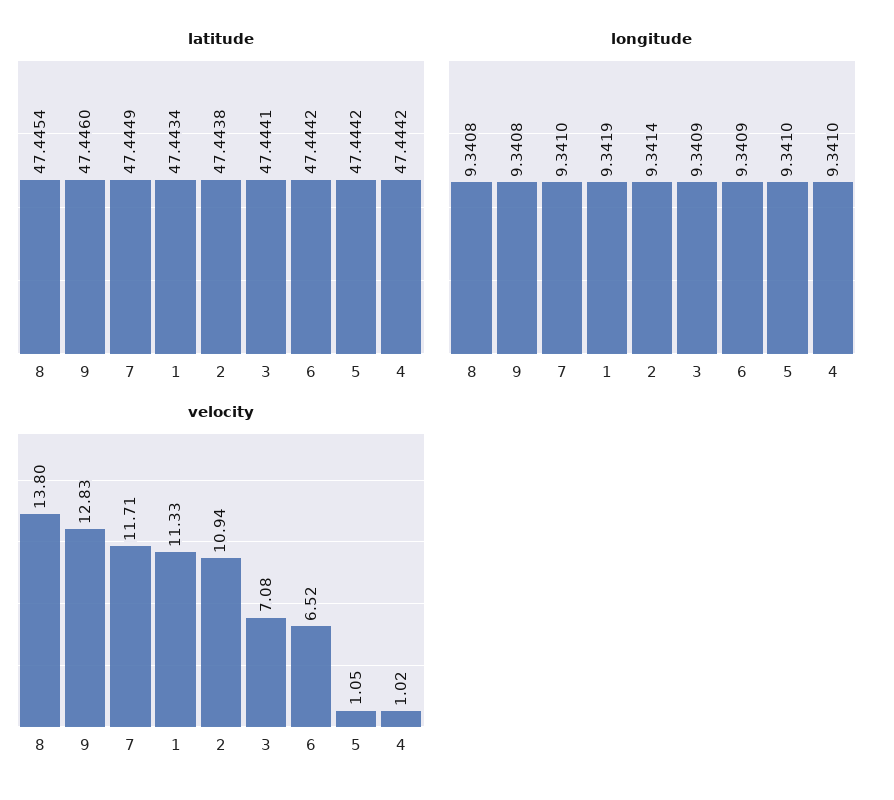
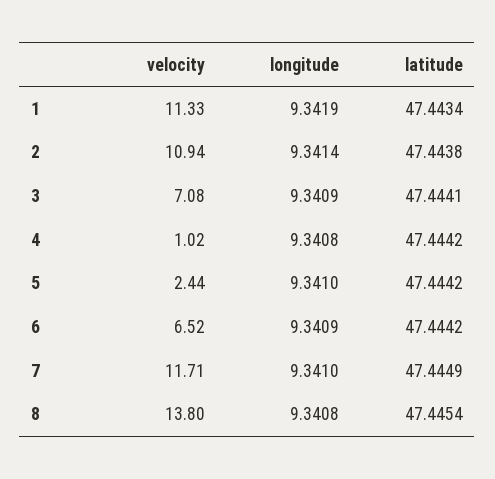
  {
    "latitude": {
      "8": 47.4454,
-     "9": 47.446,
      "7": 47.4449,
      "1": 47.4434,
      "2": 47.4438,
      "3": 47.4441,
      "6": 47.4442,
      "5": 47.4442,
      "4": 47.4442
    },
    "longitude": {
      "8": 9.3408,
-     "9": 9.3408,
      "7": 9.341,
      "1": 9.3419,
      "2": 9.3414,
      "3": 9.3409,
      "6": 9.3409,
      "5": 9.341,
-     "4": 9.341
+     "4": 9.3408
    },
    "velocity": {
      "8": 13.8,
-     "9": 12.83,
      "7": 11.71,
      "1": 11.33,
      "2": 10.94,
      "3": 7.08,
      "6": 6.52,
-     "5": 1.05,
+     "5": 2.44,
      "4": 1.02
    }
  }

